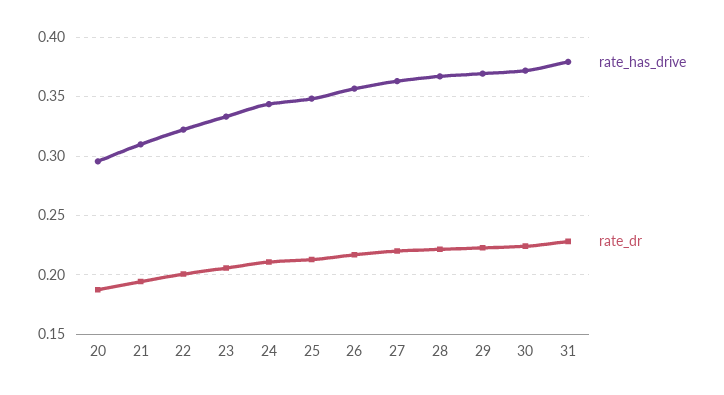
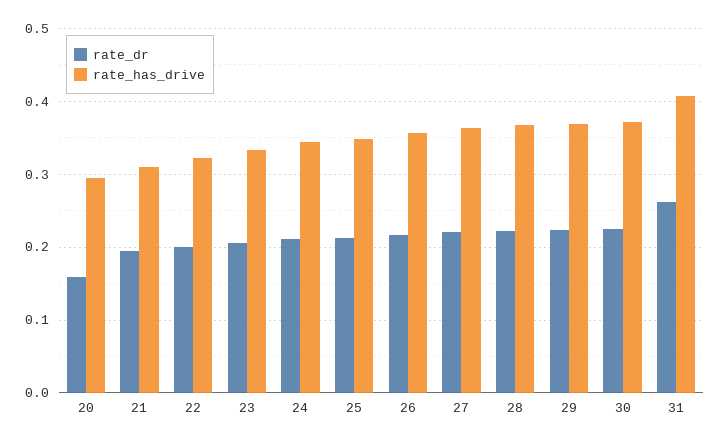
  {
    "rate_has_drive": {
      "20": 0.3,
      "21": 0.31,
      "22": 0.32,
      "23": 0.33,
      "24": 0.34,
      "25": 0.35,
      "26": 0.36,
      "27": 0.36,
      "28": 0.37,
      "29": 0.37,
      "30": 0.37,
-     "31": 0.38
+     "31": 0.41
    },
    "rate_dr": {
-     "20": 0.19,
+     "20": 0.16,
      "21": 0.19,
      "22": 0.2,
      "23": 0.21,
      "24": 0.21,
      "25": 0.21,
      "26": 0.22,
      "27": 0.22,
      "28": 0.22,
      "29": 0.22,
      "30": 0.22,
-     "31": 0.23
+     "31": 0.26
    }
  }

